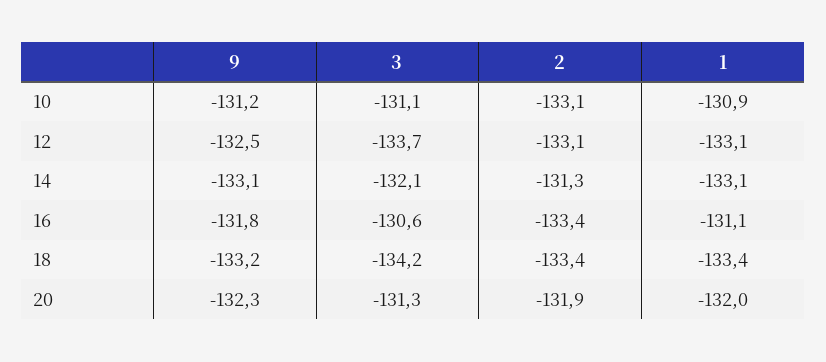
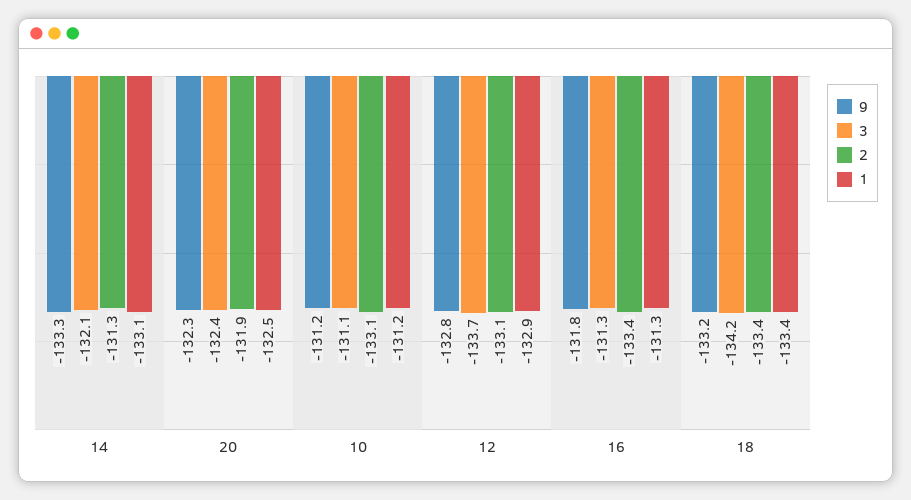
  {
    "9": {
      "10": -131.2,
-     "12": -132.5,
+     "12": -132.8,
-     "14": -133.1,
+     "14": -133.3,
      "16": -131.8,
      "18": -133.2,
      "20": -132.3
    },
    "3": {
      "10": -131.1,
      "12": -133.7,
      "14": -132.1,
-     "16": -130.6,
+     "16": -131.3,
      "18": -134.2,
-     "20": -131.3
+     "20": -132.4
    },
    "2": {
      "10": -133.1,
      "12": -133.1,
      "14": -131.3,
      "16": -133.4,
      "18": -133.4,
      "20": -131.9
    },
    "1": {
-     "10": -130.9,
+     "10": -131.2,
-     "12": -133.1,
+     "12": -132.9,
      "14": -133.1,
-     "16": -131.1,
+     "16": -131.3,
      "18": -133.4,
-     "20": -132
+     "20": -132.5
    }
  }

